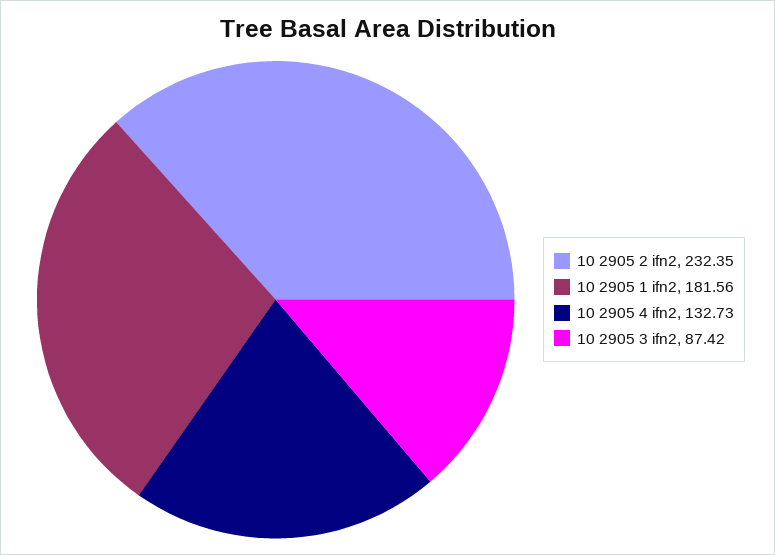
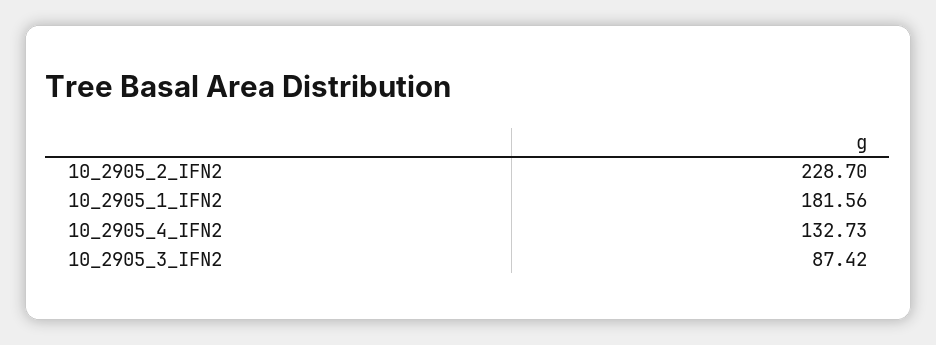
  {
-   "10 2905 2 ifn2": 232.35,
+   "10 2905 2 ifn2": 228.7,
    "10 2905 1 ifn2": 181.56,
    "10 2905 4 ifn2": 132.73,
    "10 2905 3 ifn2": 87.42
  }

